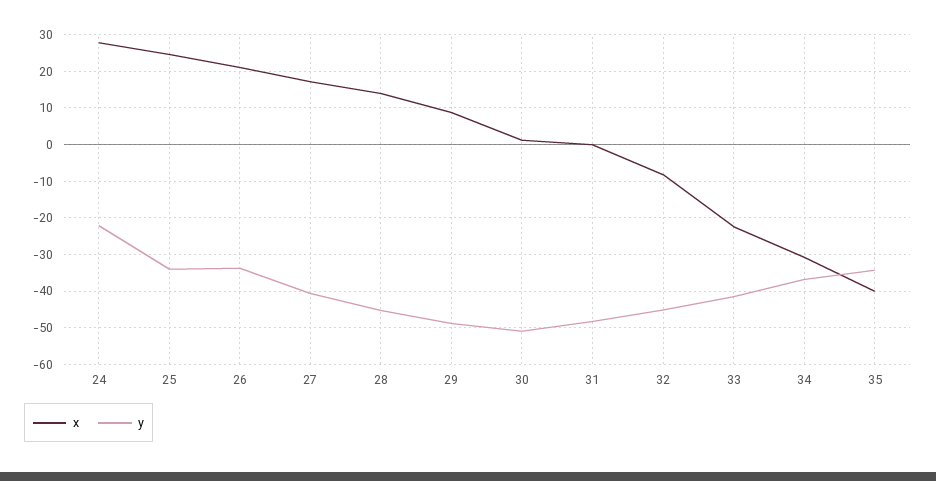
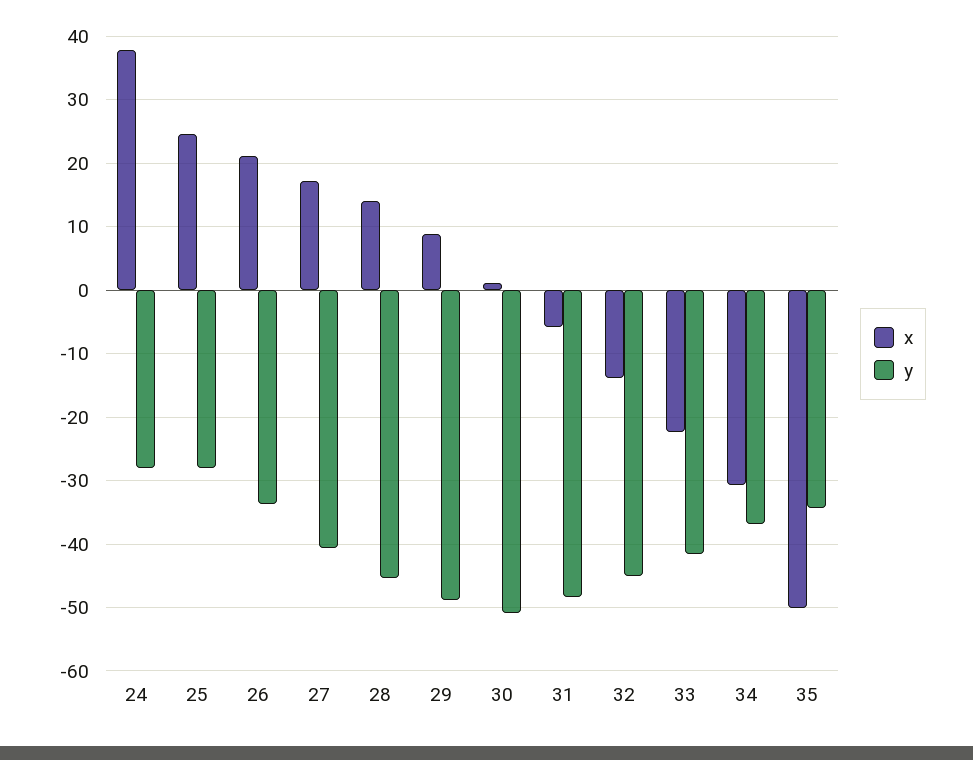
  {
    "x": {
-     "24": 28,
+     "24": 38,
      "25": 25,
      "26": 21,
      "27": 17,
      "28": 14,
      "29": 9,
      "30": 1,
-     "31": 0,
+     "31": -6,
-     "32": -8,
+     "32": -14,
      "33": -22,
      "34": -31,
-     "35": -40
+     "35": -50
    },
    "y": {
-     "24": -22,
+     "24": -28,
-     "25": -34,
+     "25": -28,
      "26": -34,
      "27": -41,
      "28": -45,
      "29": -49,
      "30": -51,
      "31": -48,
      "32": -45,
      "33": -42,
      "34": -37,
      "35": -34
    }
  }

